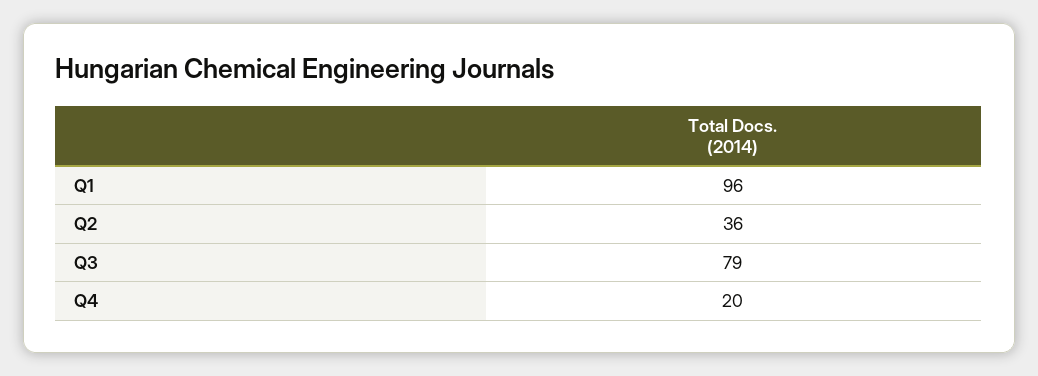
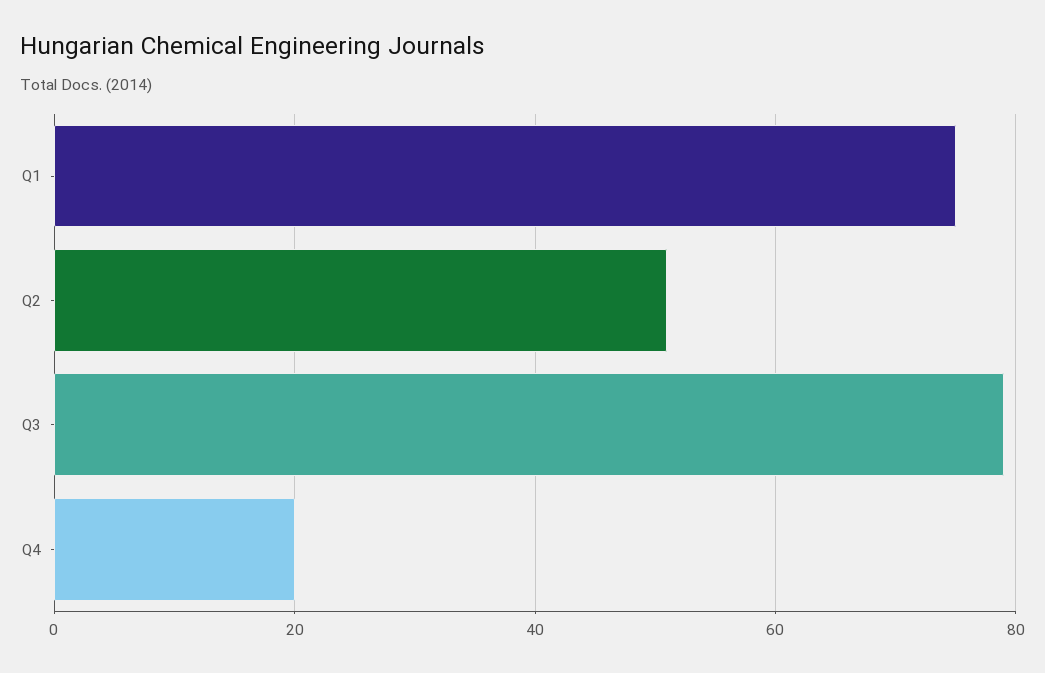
  {
-   "Q1": 96,
+   "Q1": 75,
-   "Q2": 36,
+   "Q2": 50,
    "Q3": 79,
    "Q4": 20
  }

